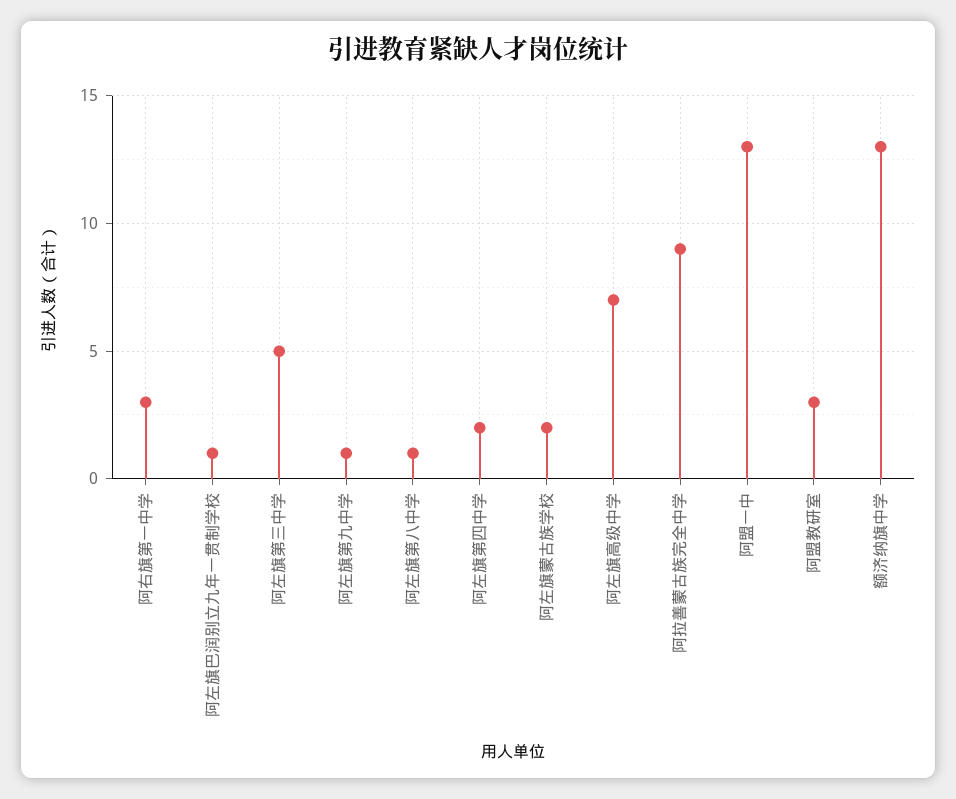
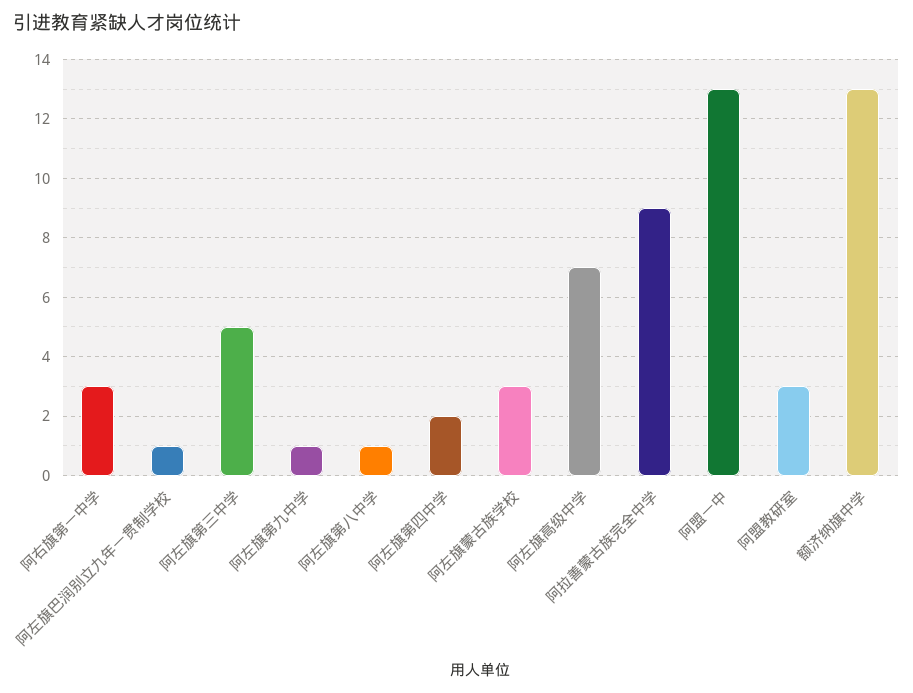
  {
    "阿右旗第一中学": 3,
    "阿左旗巴润别立九年一贯制学校": 1,
    "阿左旗第三中学": 5,
    "阿左旗第九中学": 1,
    "阿左旗第八中学": 1,
    "阿左旗第四中学": 2,
-   "阿左旗蒙古族学校": 2,
+   "阿左旗蒙古族学校": 3,
    "阿左旗高级中学": 7,
    "阿拉善蒙古族完全中学": 9,
    "阿盟一中": 13,
    "阿盟教研室": 3,
    "额济纳旗中学": 13
  }

